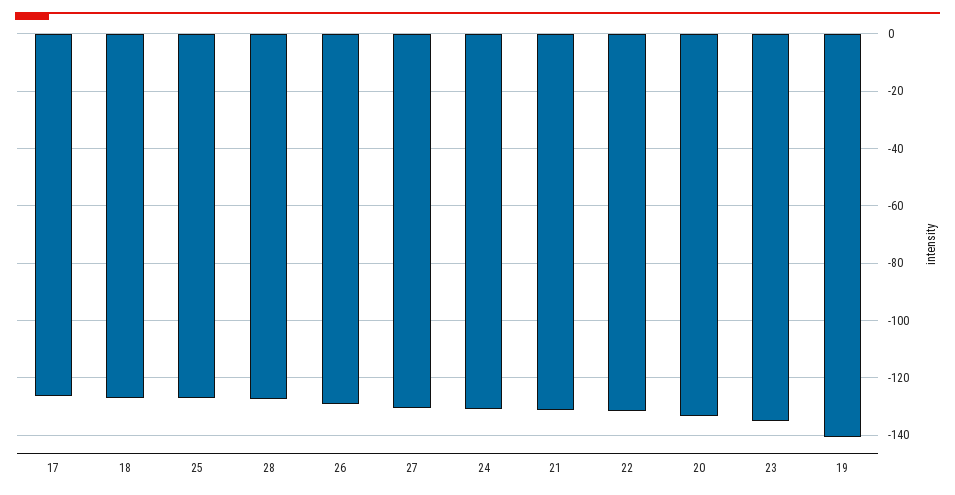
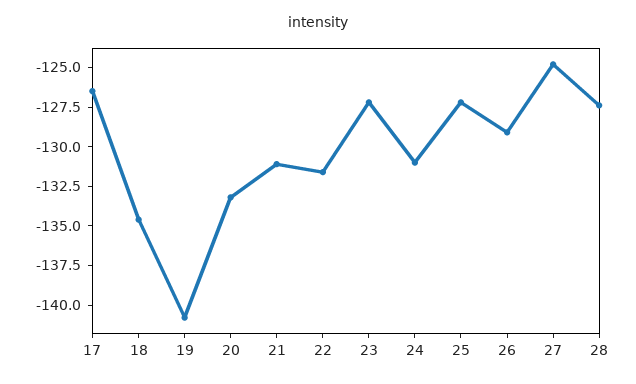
  {
    "17": -127.5,
-   "18": -127.5,
+   "18": -135,
    "25": -127.5,
    "28": -127.5,
    "26": -130,
-   "27": -130,
+   "27": -125,
    "24": -130,
    "21": -130,
    "22": -132.5,
    "20": -132.5,
-   "23": -135,
+   "23": -127.5,
    "19": -140
  }

